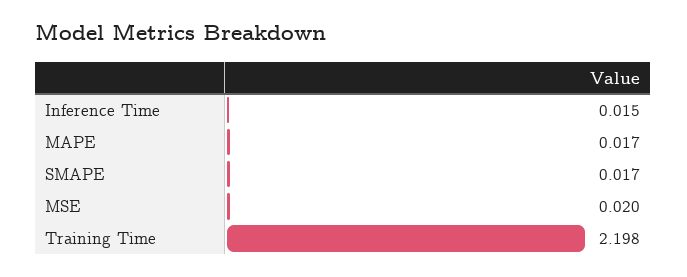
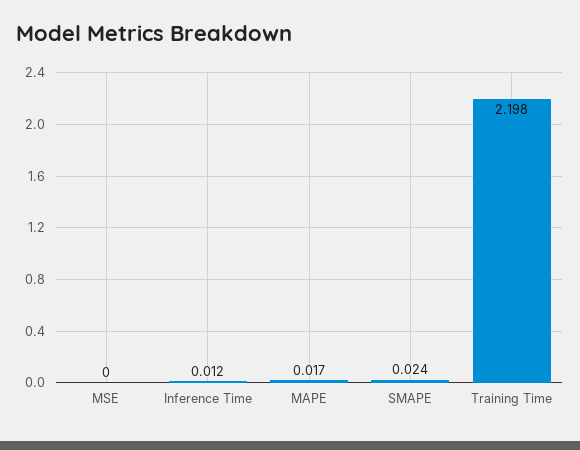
  {
-   "Inference Time": 0.015,
+   "Inference Time": 0.012,
    "MAPE": 0.017,
-   "SMAPE": 0.017,
+   "SMAPE": 0.024,
-   "MSE": 0.02,
+   "MSE": 0,
    "Training Time": 2.198
  }

